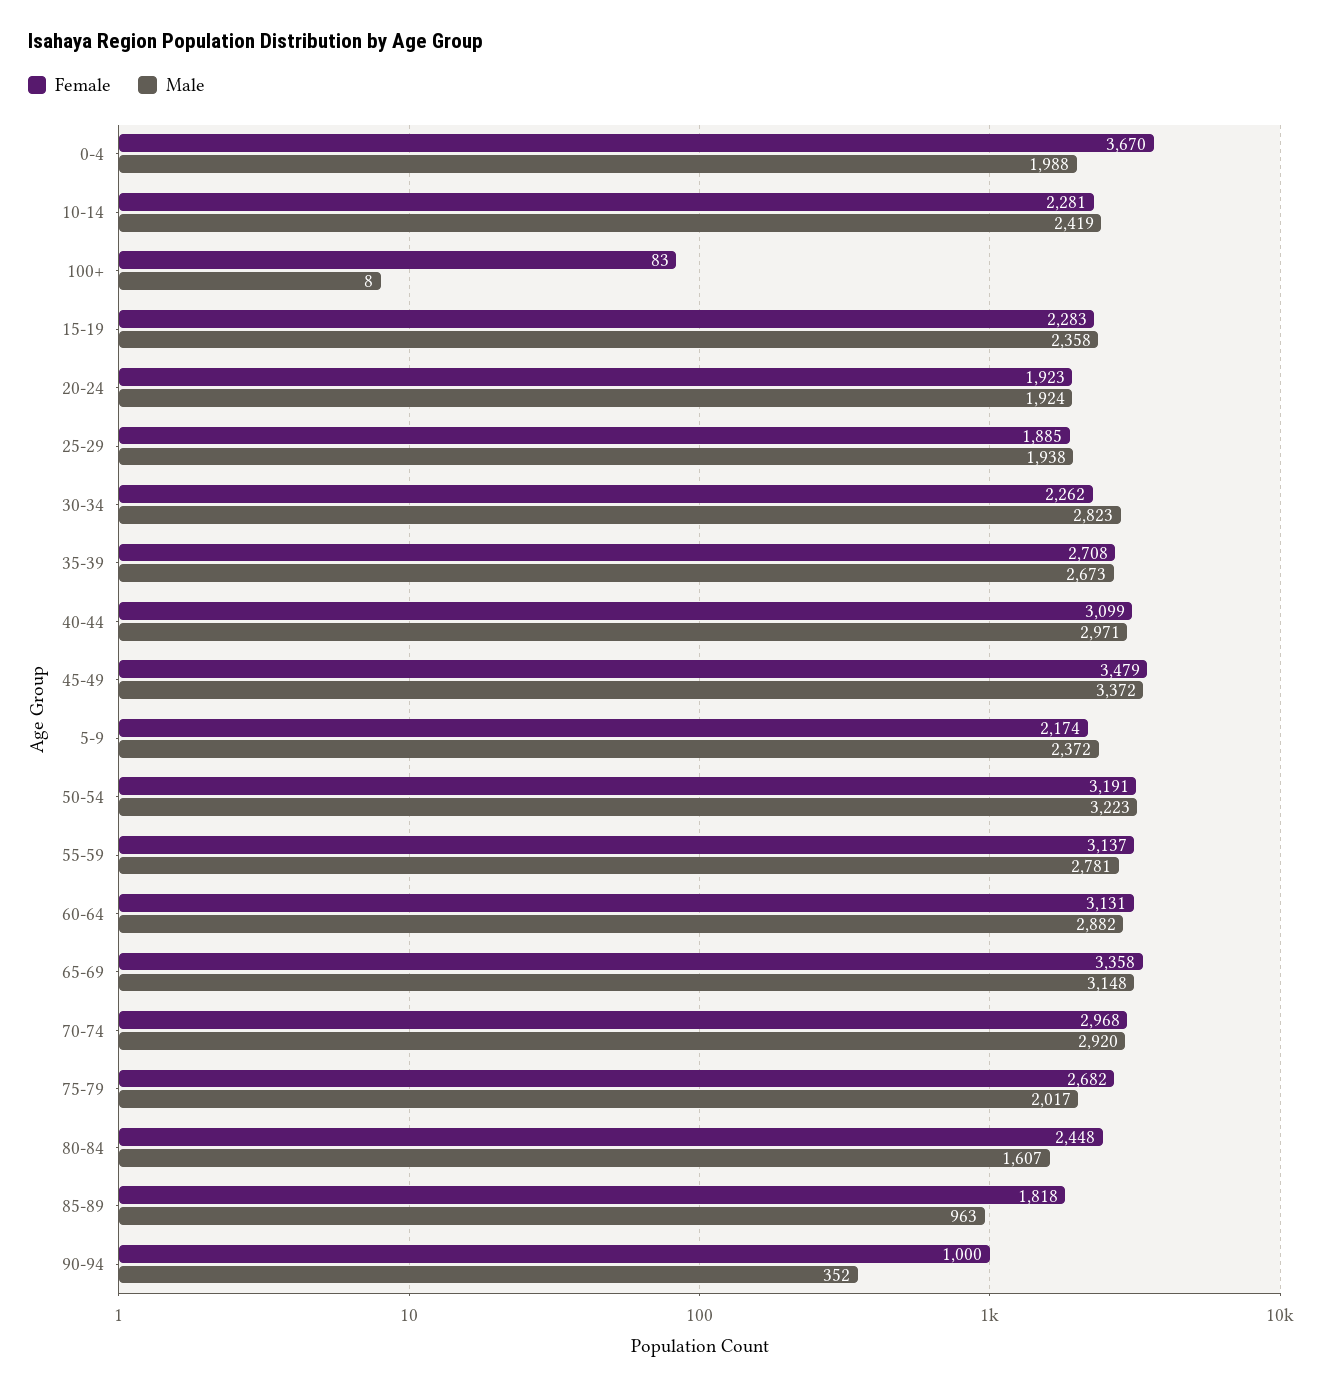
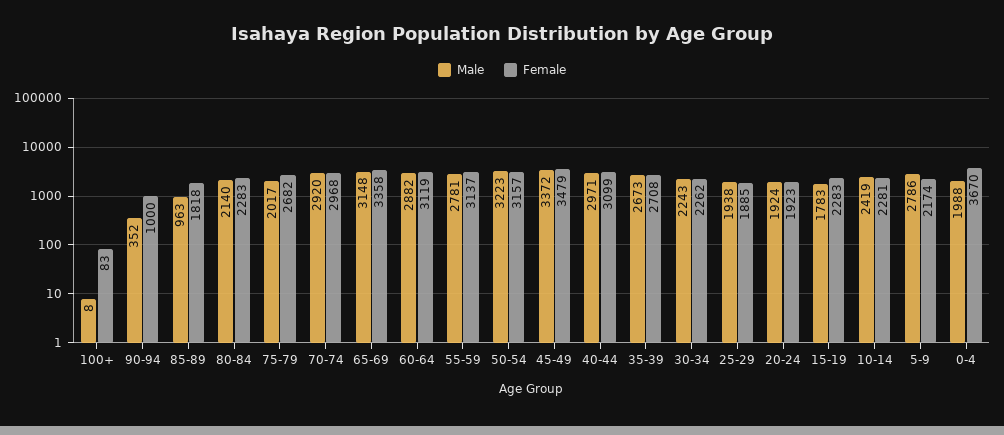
  {
    "Female": {
      "0-4": 3670,
      "10-14": 2281,
      "100+": 83,
      "15-19": 2283,
      "20-24": 1923,
      "25-29": 1885,
      "30-34": 2262,
      "35-39": 2708,
      "40-44": 3099,
      "45-49": 3479,
      "5-9": 2174,
-     "50-54": 3191,
+     "50-54": 3157,
      "55-59": 3137,
-     "60-64": 3131,
+     "60-64": 3119,
      "65-69": 3358,
      "70-74": 2968,
      "75-79": 2682,
-     "80-84": 2448,
+     "80-84": 2283,
      "85-89": 1818,
      "90-94": 1000
    },
    "Male": {
      "0-4": 1988,
      "10-14": 2419,
      "100+": 8,
-     "15-19": 2358,
+     "15-19": 1783,
      "20-24": 1924,
      "25-29": 1938,
-     "30-34": 2823,
+     "30-34": 2243,
      "35-39": 2673,
      "40-44": 2971,
      "45-49": 3372,
-     "5-9": 2372,
+     "5-9": 2786,
      "50-54": 3223,
      "55-59": 2781,
      "60-64": 2882,
      "65-69": 3148,
      "70-74": 2920,
      "75-79": 2017,
-     "80-84": 1607,
+     "80-84": 2140,
      "85-89": 963,
      "90-94": 352
    }
  }

